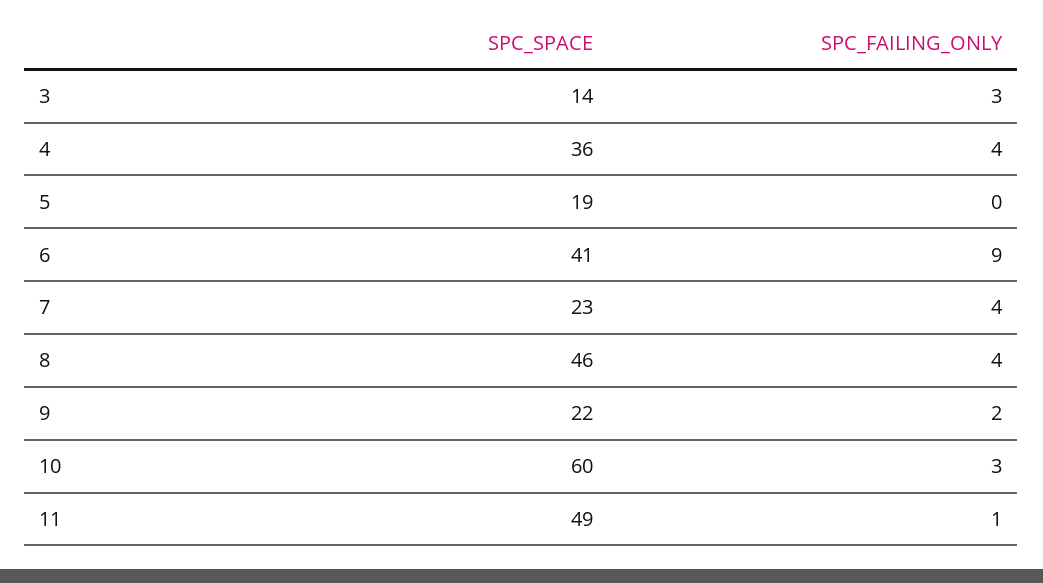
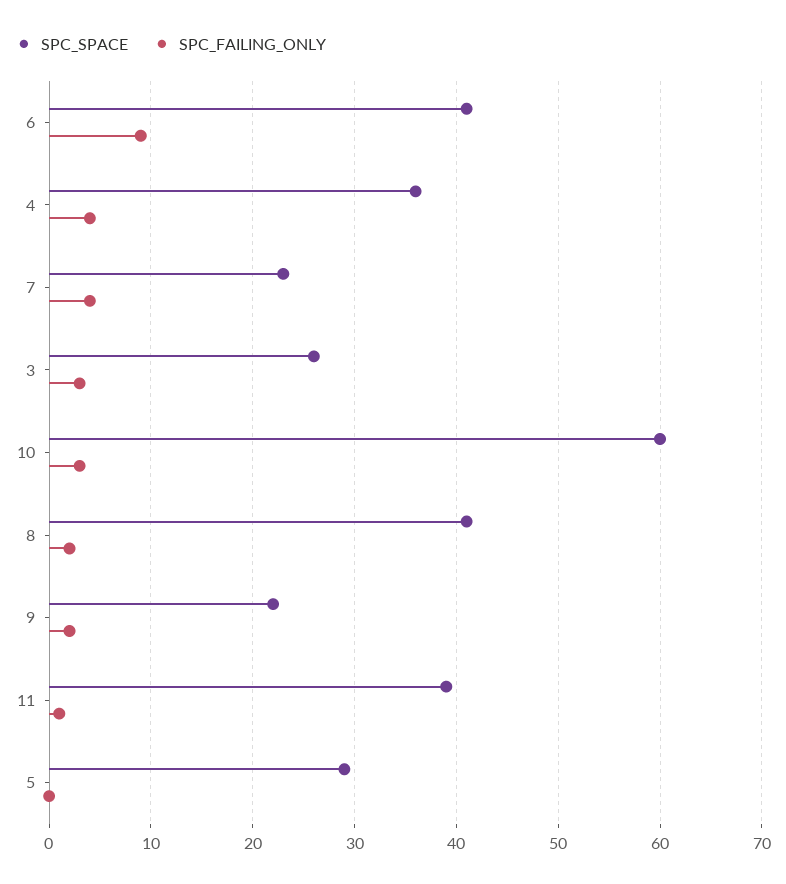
  {
    "SPC_SPACE": {
-     "3": 14,
+     "3": 26,
      "4": 36,
-     "5": 19,
+     "5": 29,
      "6": 41,
      "7": 23,
-     "8": 46,
+     "8": 41,
      "9": 22,
      "10": 60,
-     "11": 49
+     "11": 39
    },
    "SPC_FAILING_ONLY": {
      "3": 3,
      "4": 4,
      "5": 0,
      "6": 9,
      "7": 4,
-     "8": 4,
+     "8": 2,
      "9": 2,
      "10": 3,
      "11": 1
    }
  }

